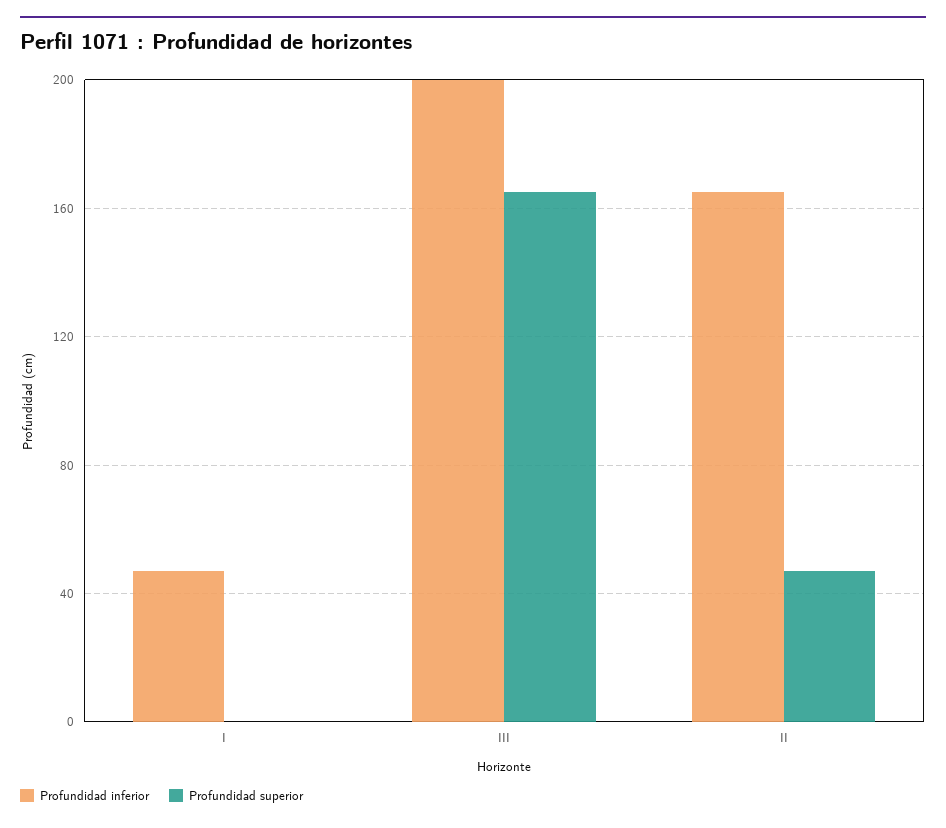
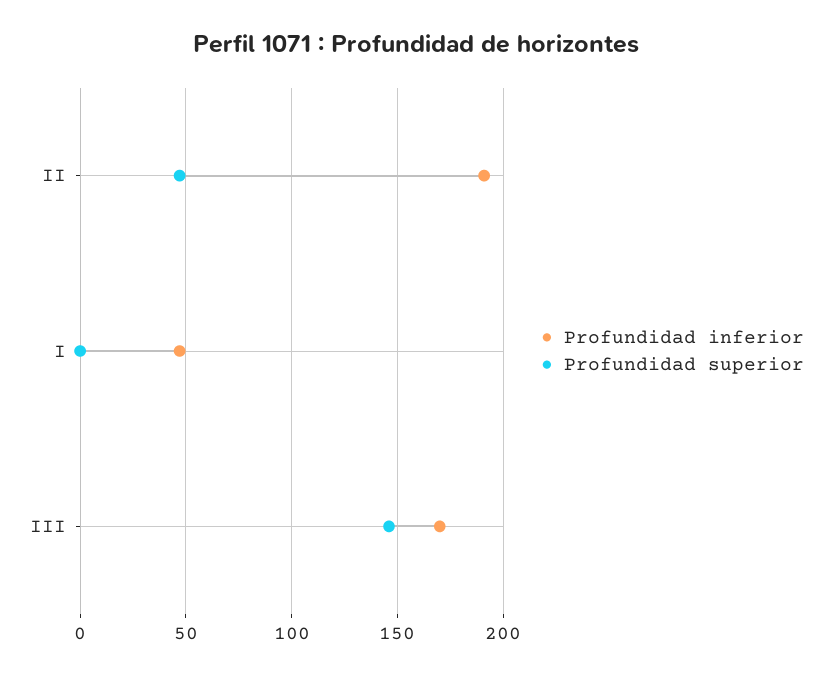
  {
    "Profundidad inferior": {
      "I": 45,
-     "III": 200,
+     "III": 170,
-     "II": 165
+     "II": 190
    },
    "Profundidad superior": {
      "I": 0,
-     "III": 165,
+     "III": 145,
      "II": 45
    }
  }

